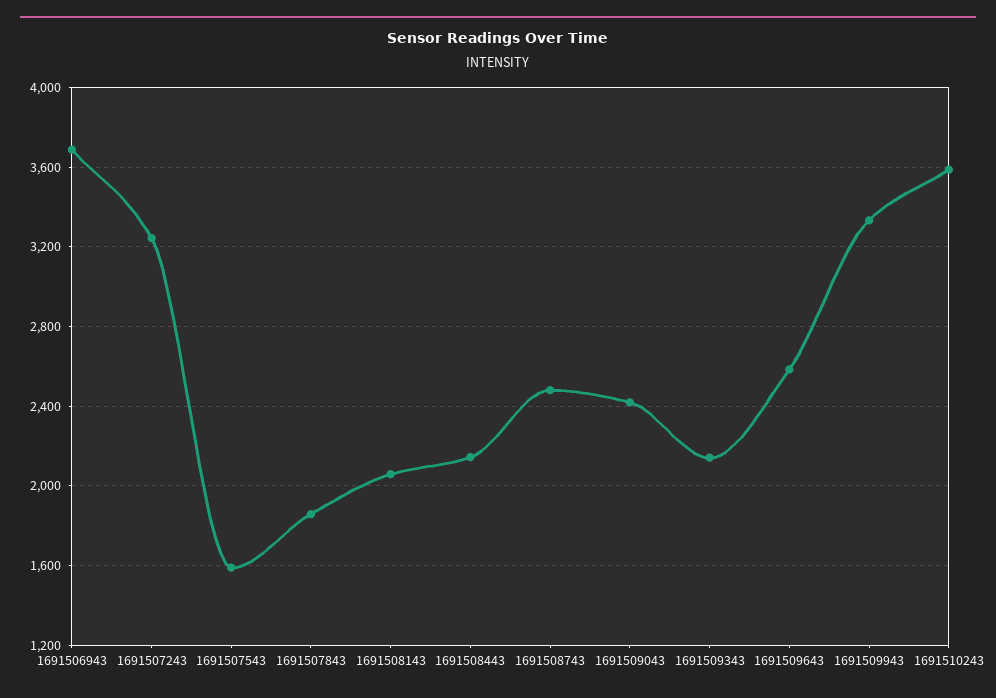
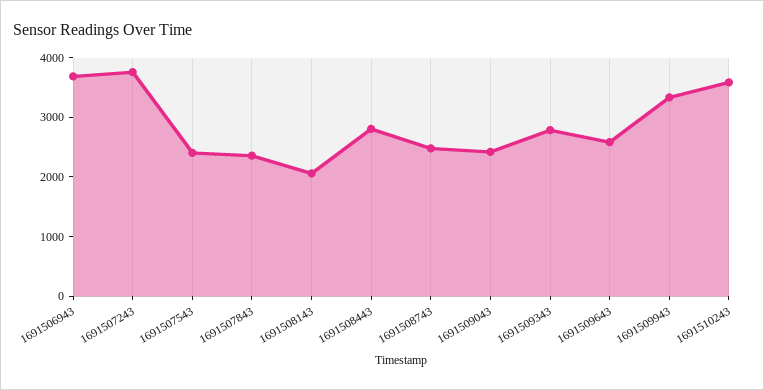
  {
    "1691506943": 3700,
-   "1691507243": 3250,
+   "1691507243": 3800,
-   "1691507543": 1600,
+   "1691507543": 2400,
-   "1691507843": 1850,
+   "1691507843": 2400,
    "1691508143": 2050,
-   "1691508443": 2150,
+   "1691508443": 2800,
    "1691508743": 2500,
    "1691509043": 2400,
-   "1691509343": 2150,
+   "1691509343": 2800,
    "1691509643": 2600,
    "1691509943": 3350,
    "1691510243": 3600
  }

